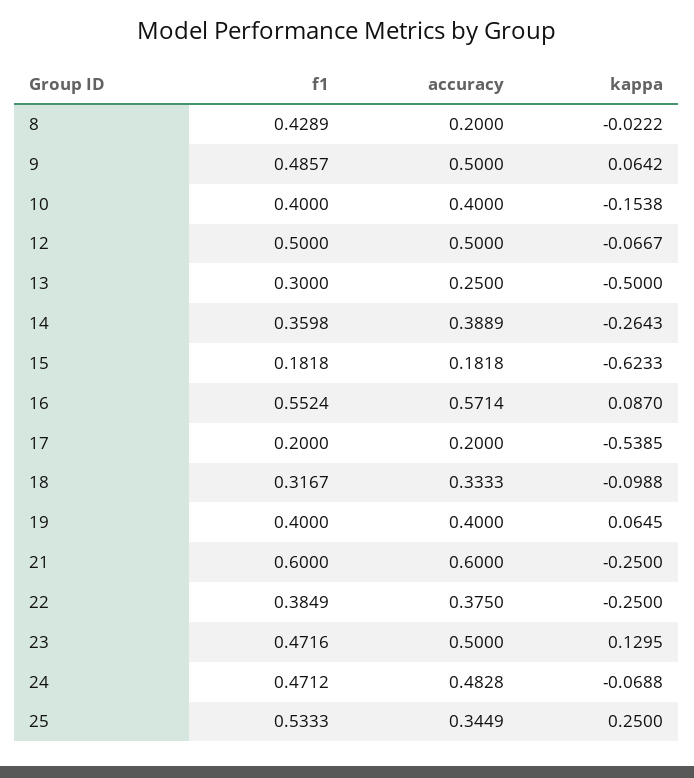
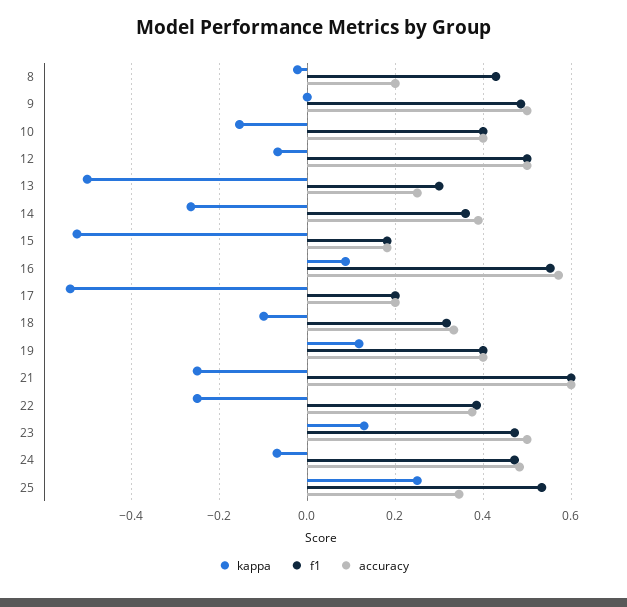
  {
    "f1": {
      "8": 0.4289,
      "9": 0.4857,
      "10": 0.4,
      "12": 0.5,
      "13": 0.3,
      "14": 0.3598,
      "15": 0.1818,
      "16": 0.5524,
      "17": 0.2,
      "18": 0.3167,
      "19": 0.4,
      "21": 0.6,
      "22": 0.3849,
      "23": 0.4716,
      "24": 0.4712,
      "25": 0.5333
    },
    "accuracy": {
      "8": 0.2,
      "9": 0.5,
      "10": 0.4,
      "12": 0.5,
      "13": 0.25,
      "14": 0.3889,
      "15": 0.1818,
      "16": 0.5714,
      "17": 0.2,
      "18": 0.3333,
      "19": 0.4,
      "21": 0.6,
      "22": 0.375,
      "23": 0.5,
      "24": 0.4828,
      "25": 0.3449
    },
    "kappa": {
      "8": -0.0222,
-     "9": 0.0642,
+     "9": 0,
      "10": -0.1538,
      "12": -0.0667,
      "13": -0.5,
      "14": -0.2643,
-     "15": -0.6233,
+     "15": -0.52,
      "16": 0.087,
      "17": -0.5385,
      "18": -0.0988,
-     "19": 0.0645,
+     "19": 0.12,
      "21": -0.25,
      "22": -0.25,
      "23": 0.1295,
      "24": -0.0688,
      "25": 0.25
    }
  }

